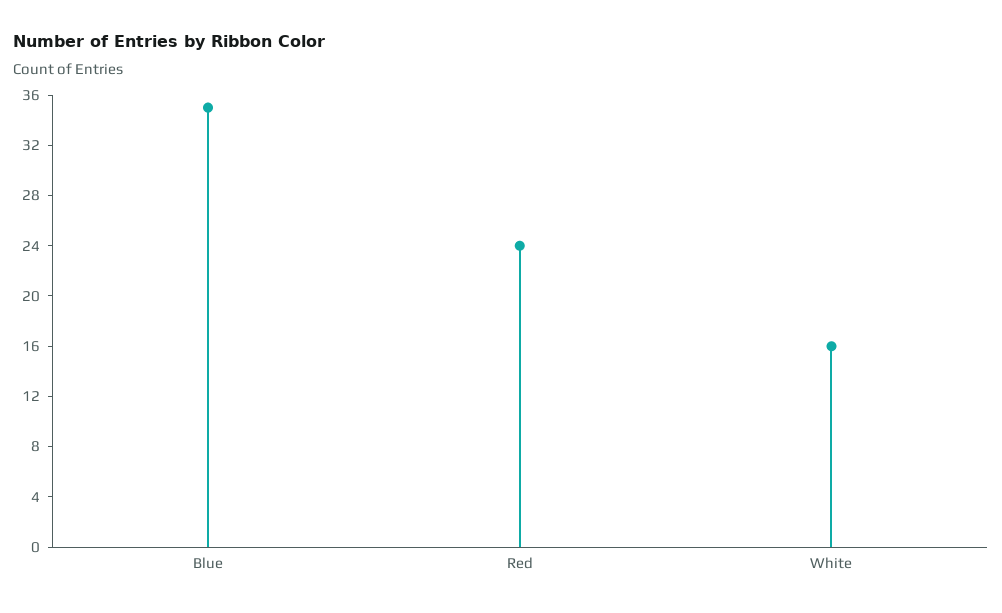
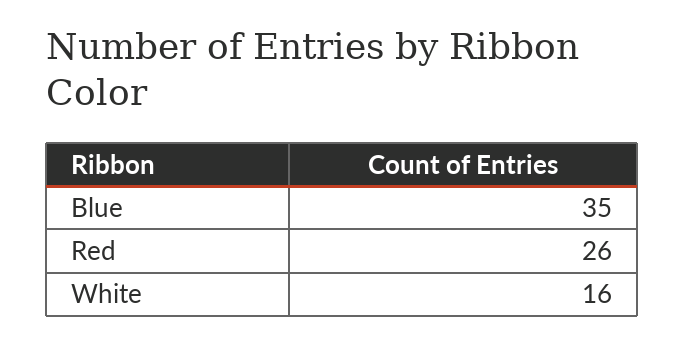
  {
    "Blue": 35,
-   "Red": 24,
+   "Red": 26,
    "White": 16
  }

